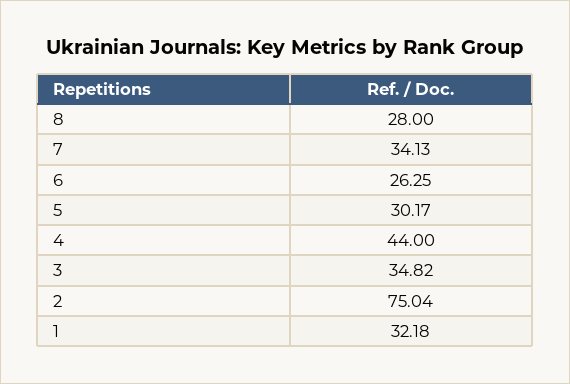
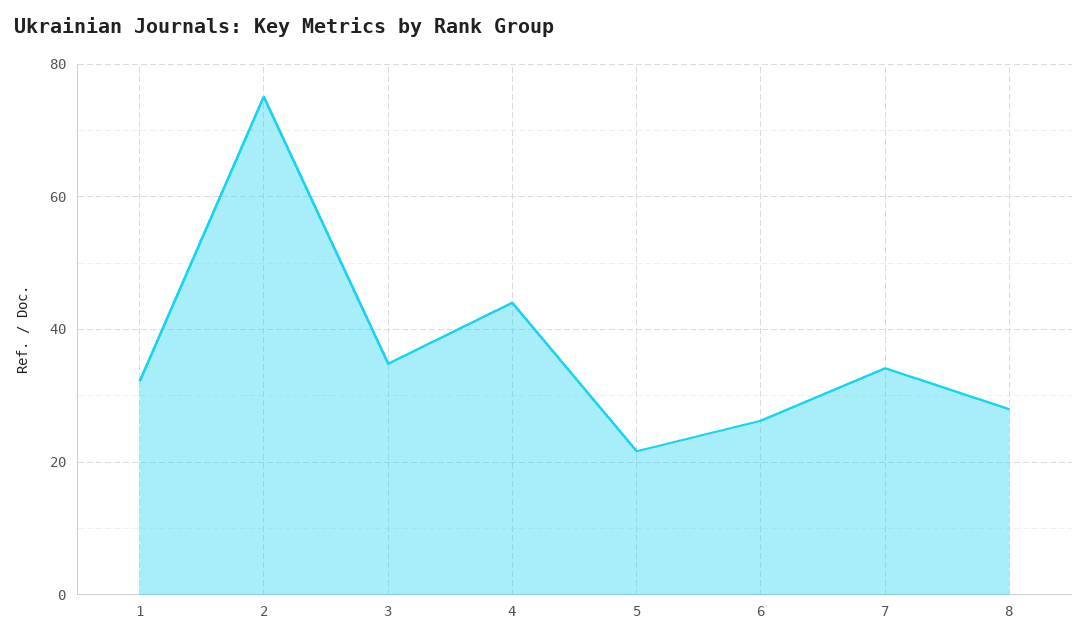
  {
    "8": 28,
    "7": 34.13,
    "6": 26.25,
-   "5": 30.17,
+   "5": 22,
    "4": 44,
    "3": 34.82,
    "2": 75.04,
    "1": 32.18
  }

